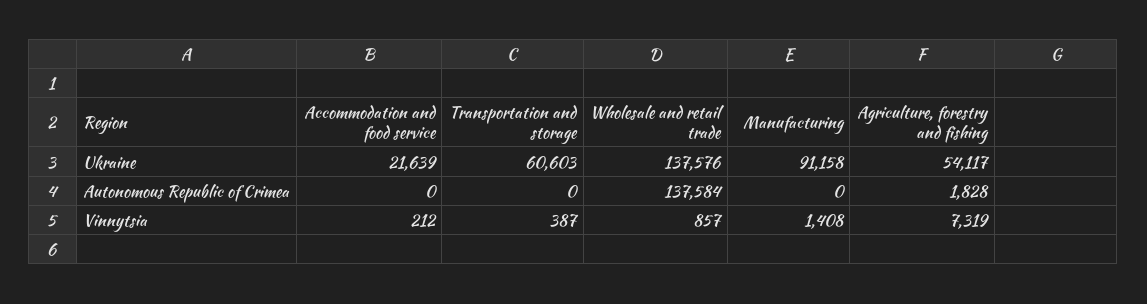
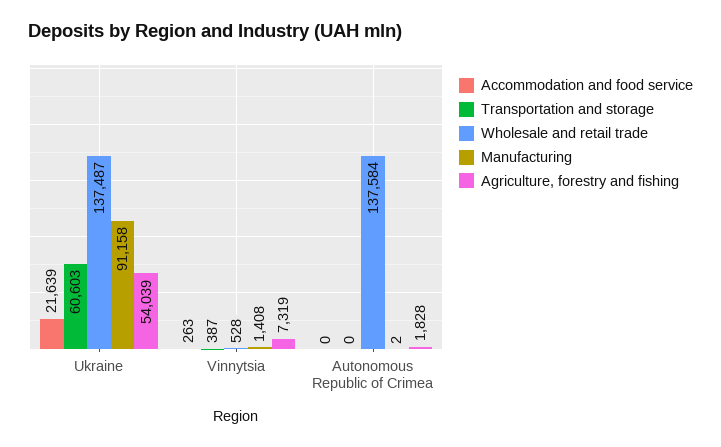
  {
    "Accommodation and food service": {
      "Ukraine": 21639,
      "Autonomous Republic of Crimea": 0,
-     "Vinnytsia": 212
+     "Vinnytsia": 263
    },
    "Transportation and storage": {
      "Ukraine": 60603,
      "Autonomous Republic of Crimea": 0,
      "Vinnytsia": 387
    },
    "Wholesale and retail trade": {
-     "Ukraine": 137576,
+     "Ukraine": 137487,
      "Autonomous Republic of Crimea": 137584,
-     "Vinnytsia": 857
+     "Vinnytsia": 528
    },
    "Manufacturing": {
      "Ukraine": 91158,
-     "Autonomous Republic of Crimea": 0,
+     "Autonomous Republic of Crimea": 2,
      "Vinnytsia": 1408
    },
    "Agriculture, forestry and fishing": {
-     "Ukraine": 54117,
+     "Ukraine": 54039,
      "Autonomous Republic of Crimea": 1828,
      "Vinnytsia": 7319
    }
  }

